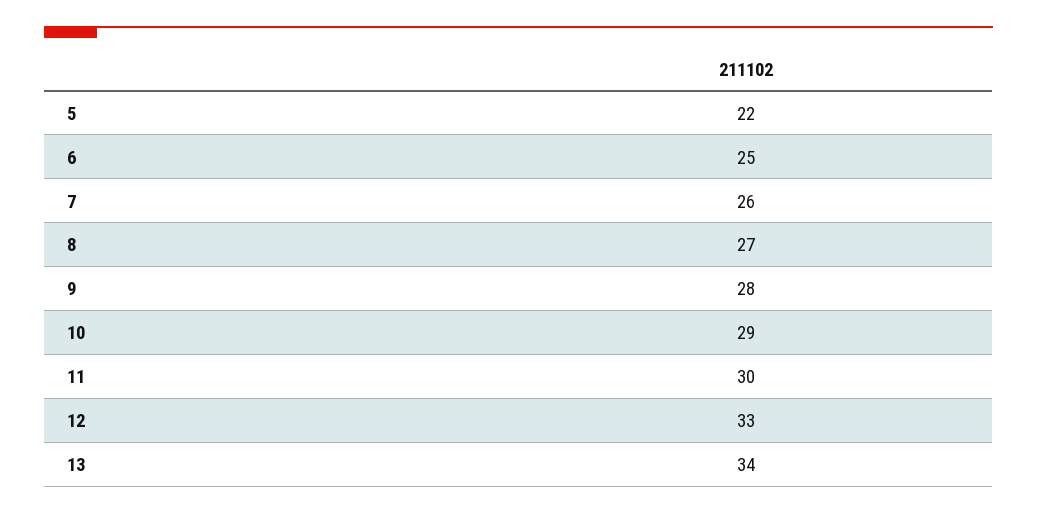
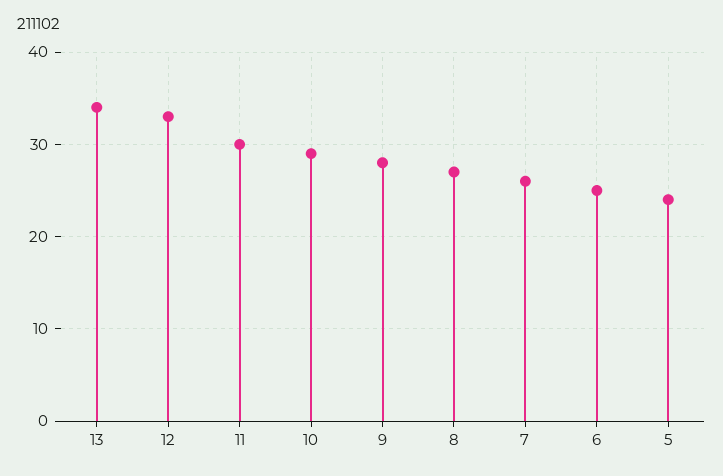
  {
-   "5": 22,
+   "5": 24,
    "6": 25,
    "7": 26,
    "8": 27,
    "9": 28,
    "10": 29,
    "11": 30,
    "12": 33,
    "13": 34
  }

